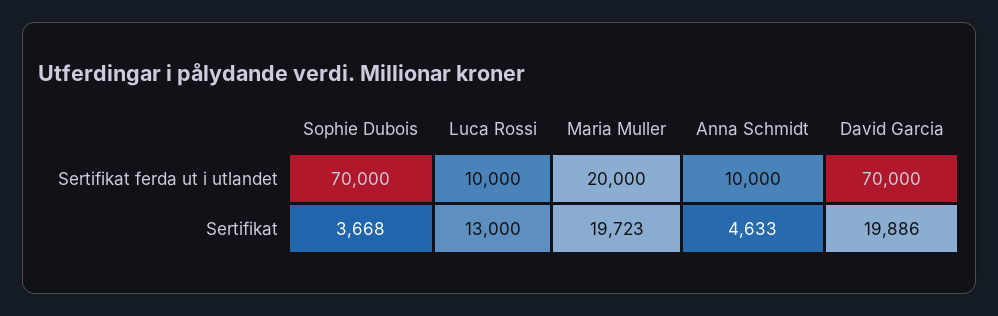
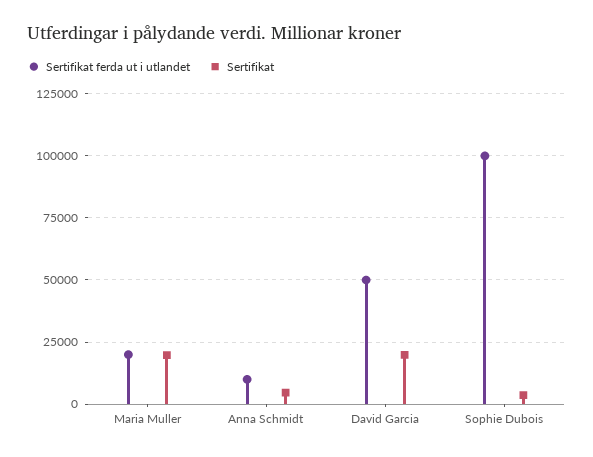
  {
    "Sertifikat ferda ut i utlandet": {
-     "Sophie Dubois": 70000,
+     "Sophie Dubois": 100000,
-     "Luca Rossi": 10000,
      "Maria Muller": 20000,
      "Anna Schmidt": 10000,
-     "David Garcia": 70000
+     "David Garcia": 50000
    },
    "Sertifikat": {
      "Sophie Dubois": 3668,
-     "Luca Rossi": 13000,
      "Maria Muller": 19723,
      "Anna Schmidt": 4633,
      "David Garcia": 19886
    }
  }

